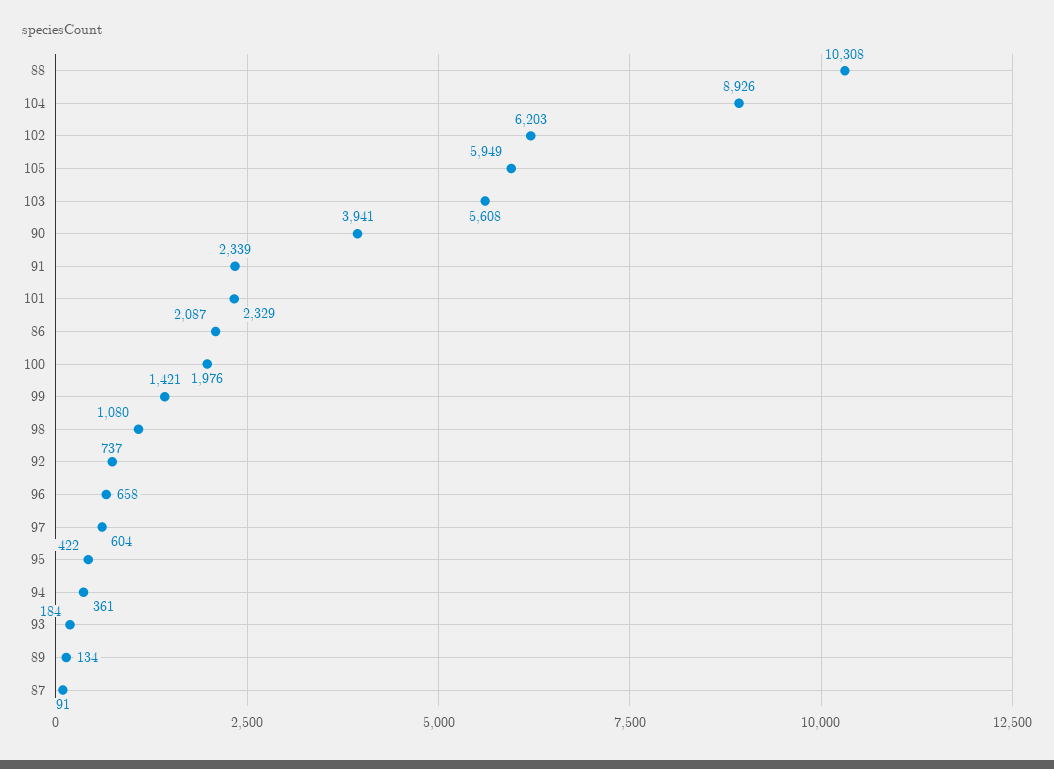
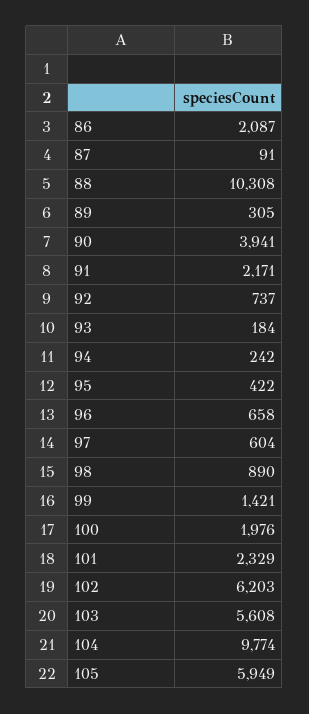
  {
    "88": 10308,
-   "104": 8926,
+   "104": 9774,
    "102": 6203,
    "105": 5949,
    "103": 5608,
    "90": 3941,
-   "91": 2339,
+   "91": 2171,
    "101": 2329,
    "86": 2087,
    "100": 1976,
    "99": 1421,
-   "98": 1080,
+   "98": 890,
    "92": 737,
    "96": 658,
    "97": 604,
    "95": 422,
-   "94": 361,
+   "94": 242,
    "93": 184,
-   "89": 134,
+   "89": 305,
    "87": 91
  }

